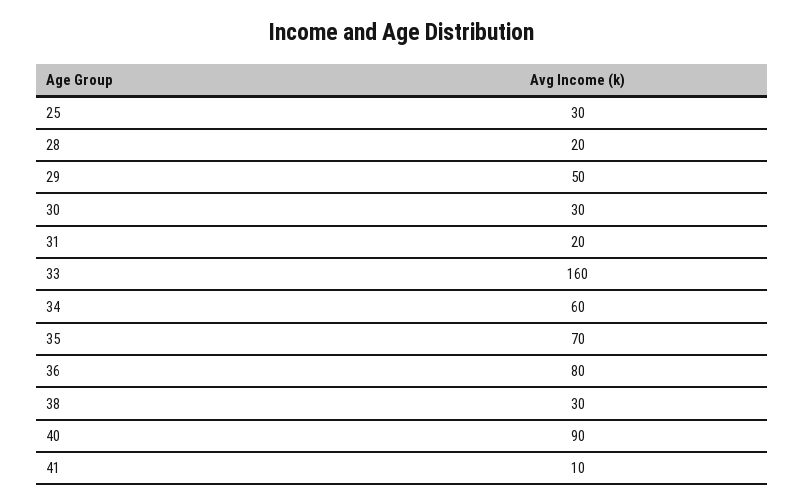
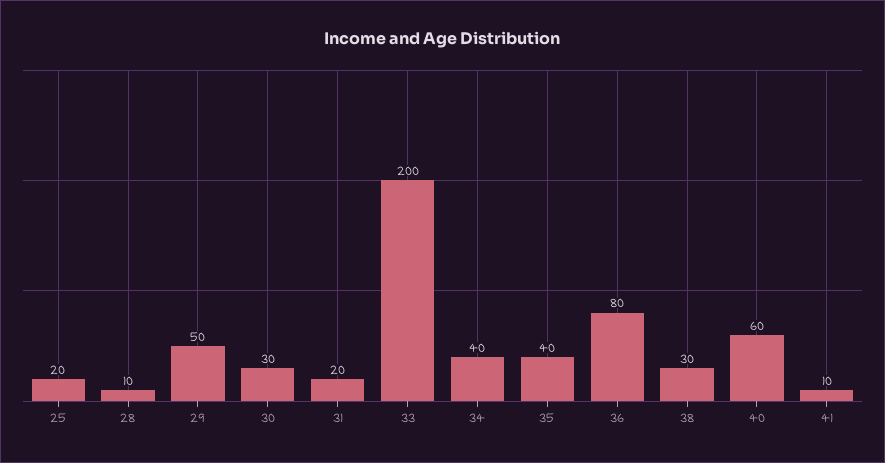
  {
-   "25": 30,
+   "25": 20,
-   "28": 20,
+   "28": 10,
    "29": 50,
    "30": 30,
    "31": 20,
-   "33": 160,
+   "33": 200,
-   "34": 60,
+   "34": 40,
-   "35": 70,
+   "35": 40,
    "36": 80,
    "38": 30,
-   "40": 90,
+   "40": 60,
    "41": 10
  }

